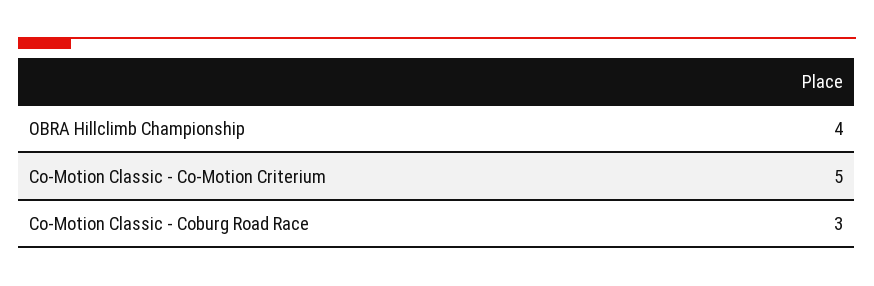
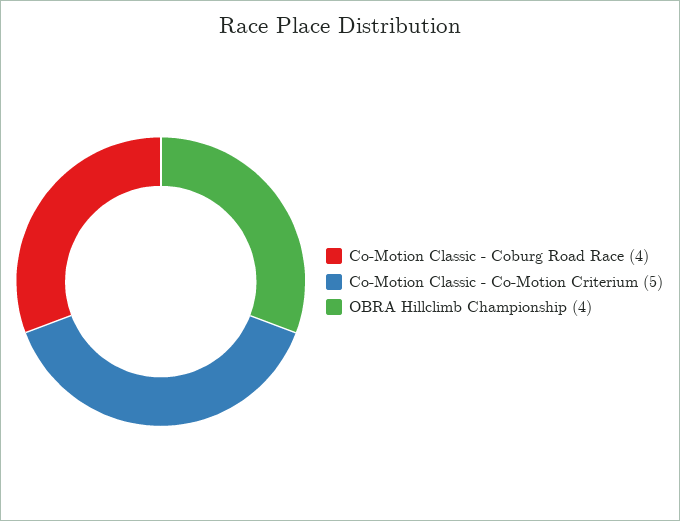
  {
    "OBRA Hillclimb Championship": 4,
    "Co-Motion Classic - Co-Motion Criterium": 5,
-   "Co-Motion Classic - Coburg Road Race": 3
+   "Co-Motion Classic - Coburg Road Race": 4
  }

